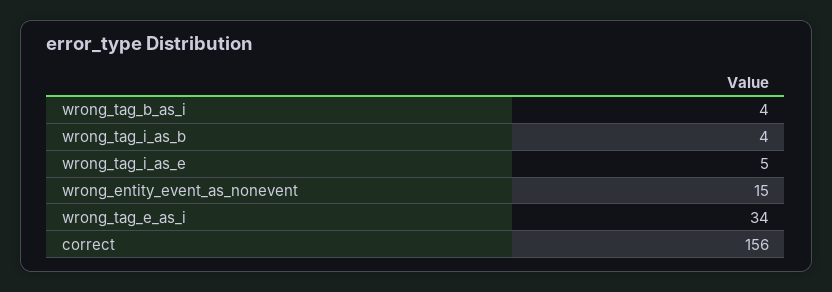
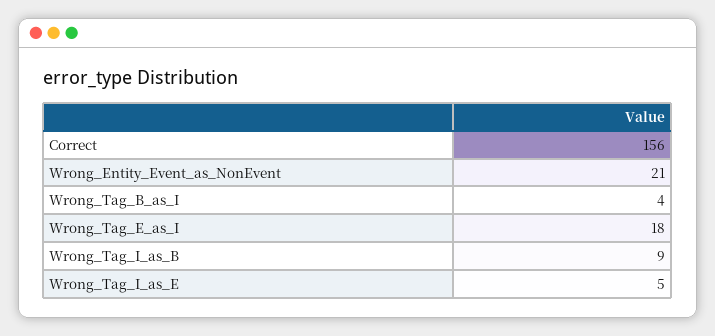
  {
    "wrong_tag_b_as_i": 4,
-   "wrong_tag_i_as_b": 4,
+   "wrong_tag_i_as_b": 9,
    "wrong_tag_i_as_e": 5,
-   "wrong_entity_event_as_nonevent": 15,
+   "wrong_entity_event_as_nonevent": 21,
-   "wrong_tag_e_as_i": 34,
+   "wrong_tag_e_as_i": 18,
    "correct": 156
  }

